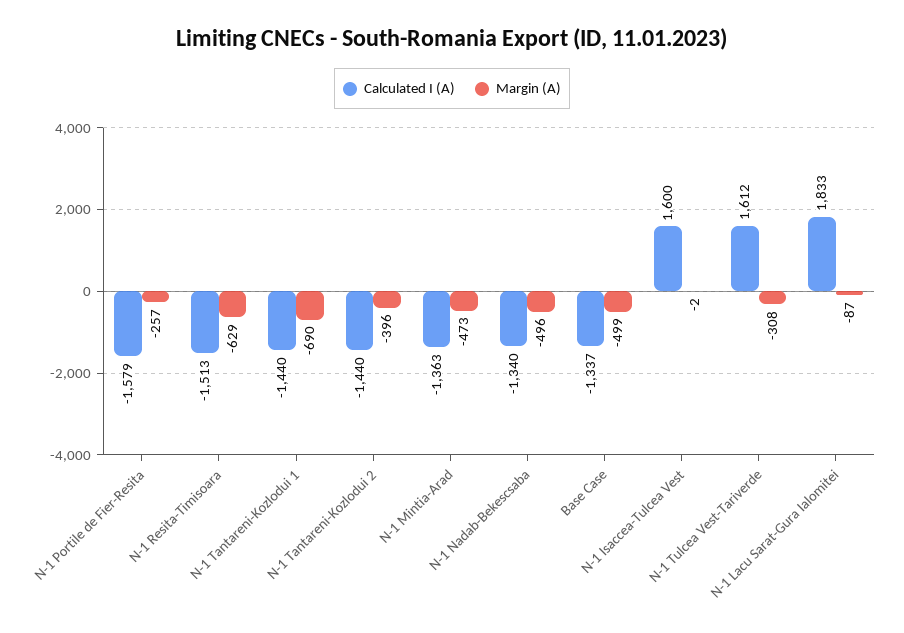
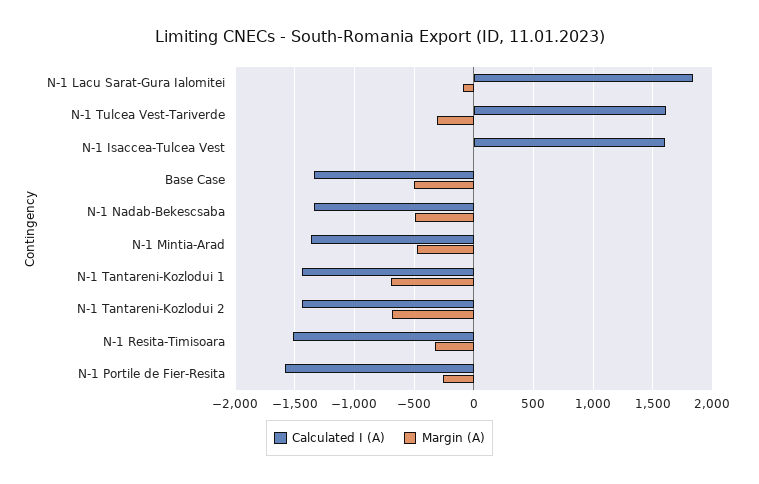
  {
    "Calculated I (A)": {
      "N-1 Portile de Fier-Resita": -1579,
      "N-1 Resita-Timisoara": -1513,
      "N-1 Tantareni-Kozlodui 1": -1440,
      "N-1 Tantareni-Kozlodui 2": -1440,
      "N-1 Mintia-Arad": -1363,
      "N-1 Nadab-Bekescsaba": -1340,
      "Base Case": -1337,
      "N-1 Isaccea-Tulcea Vest": 1600,
      "N-1 Tulcea Vest-Tariverde": 1612,
      "N-1 Lacu Sarat-Gura Ialomitei": 1833
    },
    "Margin (A)": {
      "N-1 Portile de Fier-Resita": -257,
-     "N-1 Resita-Timisoara": -629,
+     "N-1 Resita-Timisoara": -300,
      "N-1 Tantareni-Kozlodui 1": -690,
-     "N-1 Tantareni-Kozlodui 2": -396,
+     "N-1 Tantareni-Kozlodui 2": -700,
      "N-1 Mintia-Arad": -473,
      "N-1 Nadab-Bekescsaba": -496,
      "Base Case": -499,
      "N-1 Isaccea-Tulcea Vest": -2,
      "N-1 Tulcea Vest-Tariverde": -308,
      "N-1 Lacu Sarat-Gura Ialomitei": -87
    }
  }

